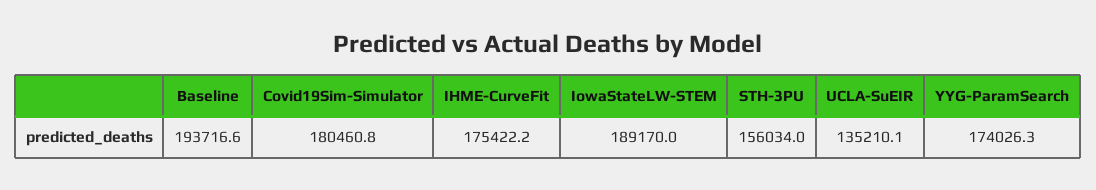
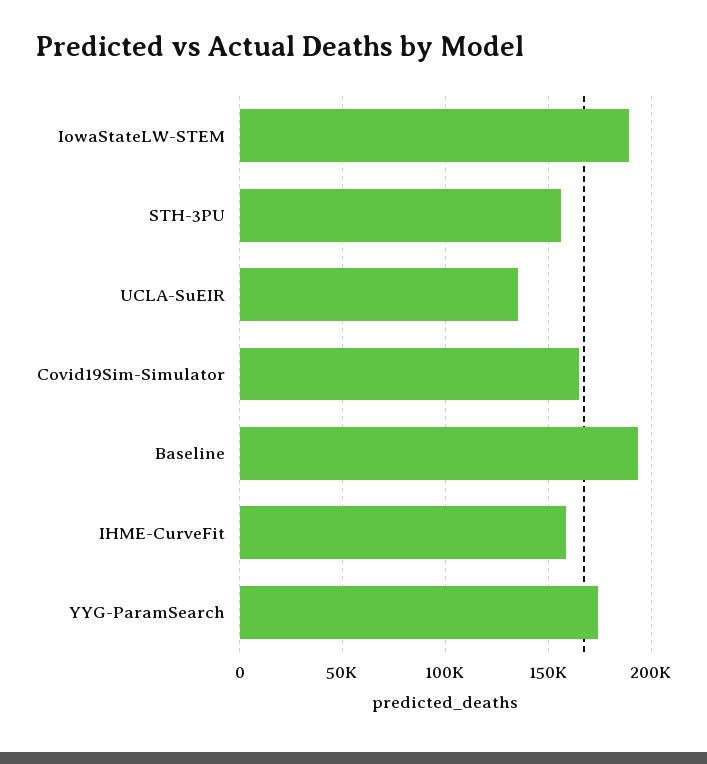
  {
    "Baseline": 193716.6,
-   "Covid19Sim-Simulator": 180460.8,
+   "Covid19Sim-Simulator": 165000,
-   "IHME-CurveFit": 175422.2,
+   "IHME-CurveFit": 160000,
    "IowaStateLW-STEM": 189170,
    "STH-3PU": 156034,
    "UCLA-SuEIR": 135210.1,
    "YYG-ParamSearch": 174026.3
  }

